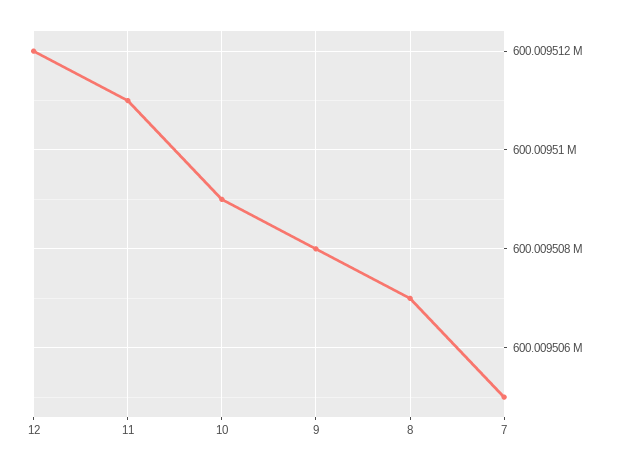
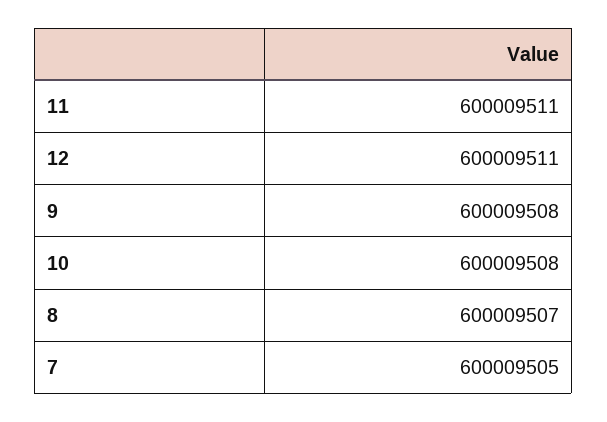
  {
-   "12": 600009512,
+   "12": 600009511,
    "11": 600009511,
-   "10": 600009509,
+   "10": 600009508,
    "9": 600009508,
    "8": 600009507,
    "7": 600009505
  }

